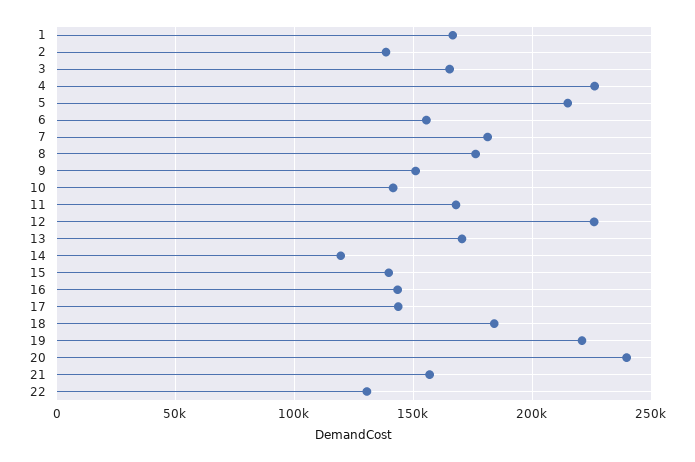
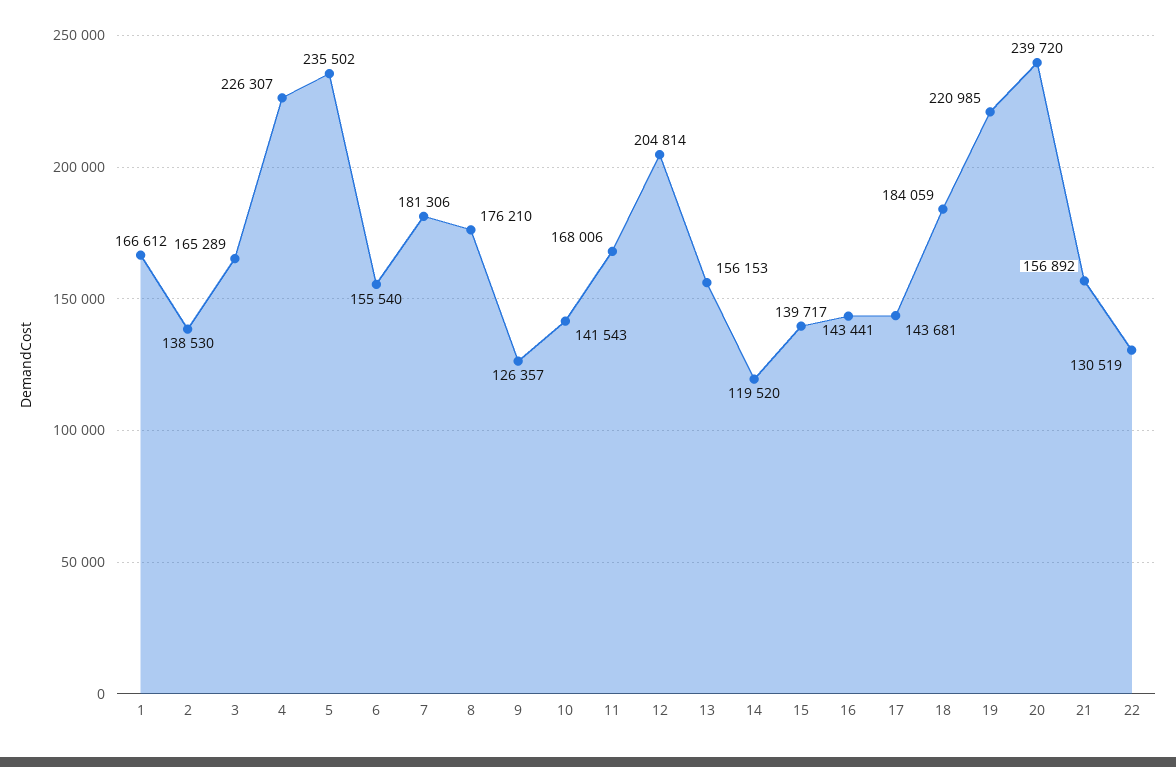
  {
    "1": 166612,
    "2": 138530,
    "3": 165289,
    "4": 226307,
-   "5": 215000,
+   "5": 235502,
    "6": 155540,
    "7": 181306,
    "8": 176210,
-   "9": 150000,
+   "9": 126357,
    "10": 141543,
    "11": 168006,
-   "12": 225000,
+   "12": 204814,
-   "13": 170000,
+   "13": 156153,
    "14": 119520,
    "15": 139717,
    "16": 143441,
    "17": 143681,
    "18": 184059,
    "19": 220985,
    "20": 239720,
    "21": 156892,
    "22": 130519
  }

